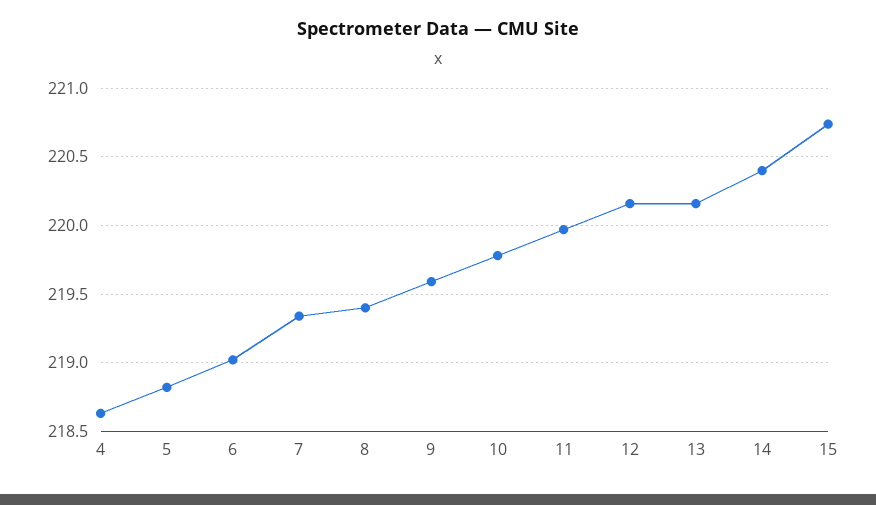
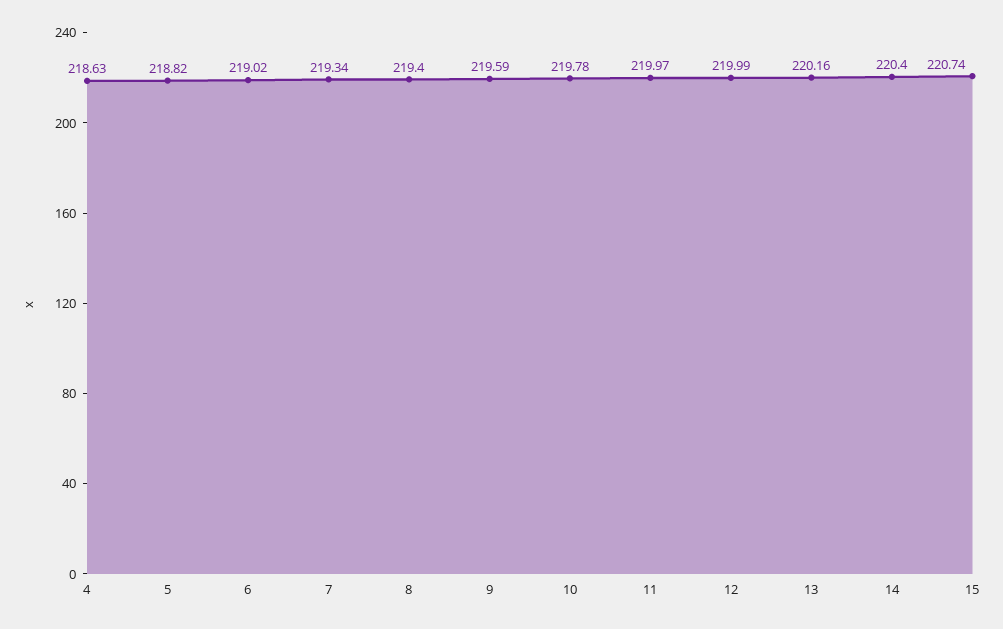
  {
    "4": 218.63,
    "5": 218.82,
    "6": 219.02,
    "7": 219.34,
    "8": 219.4,
    "9": 219.59,
    "10": 219.78,
    "11": 219.97,
-   "12": 220.15,
+   "12": 219.99,
    "13": 220.16,
    "14": 220.4,
    "15": 220.74
  }

